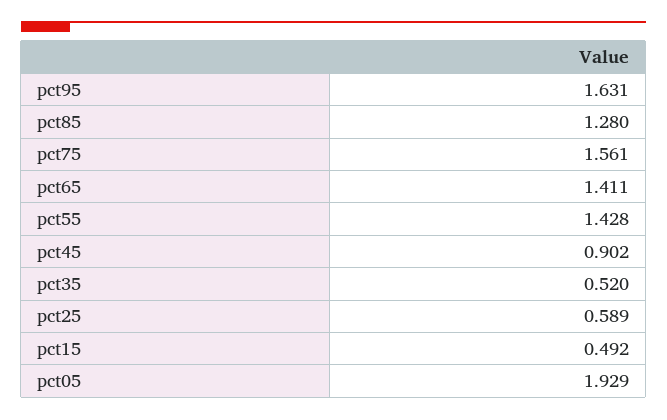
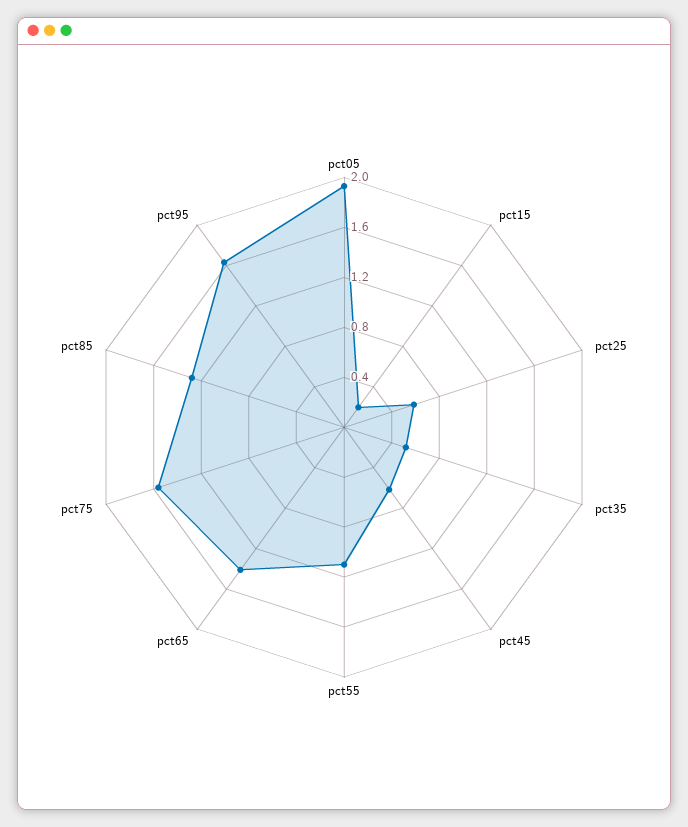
  {
    "pct95": 1.631,
    "pct85": 1.28,
    "pct75": 1.561,
    "pct65": 1.411,
-   "pct55": 1.428,
+   "pct55": 1.1,
-   "pct45": 0.902,
+   "pct45": 0.6,
    "pct35": 0.52,
    "pct25": 0.589,
-   "pct15": 0.492,
+   "pct15": 0.2,
    "pct05": 1.929
  }

